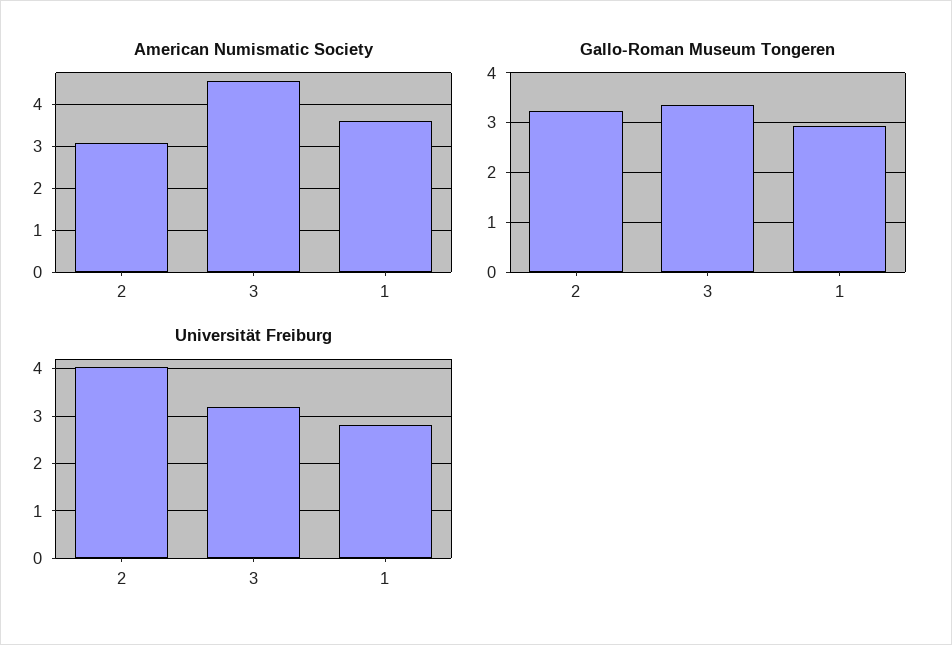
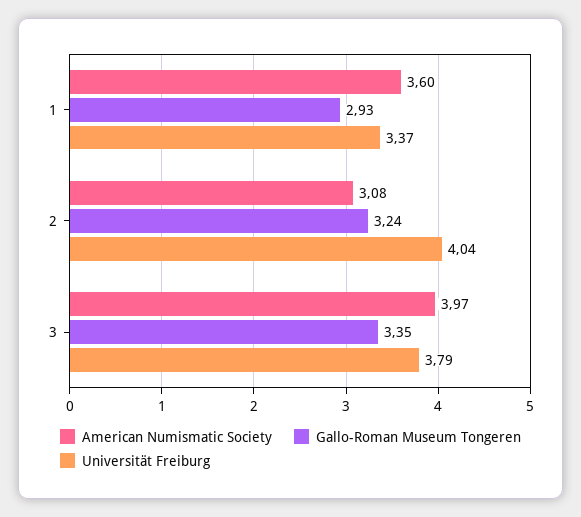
  {
    "American Numismatic Society": {
      "2": 3.08,
-     "3": 4.6,
+     "3": 3.97,
      "1": 3.6
    },
    "Gallo-Roman Museum Tongeren": {
      "2": 3.24,
      "3": 3.35,
      "1": 2.93
    },
    "Universität Freiburg": {
      "2": 4.04,
-     "3": 3.2,
+     "3": 3.79,
-     "1": 2.8
+     "1": 3.37
    }
  }

